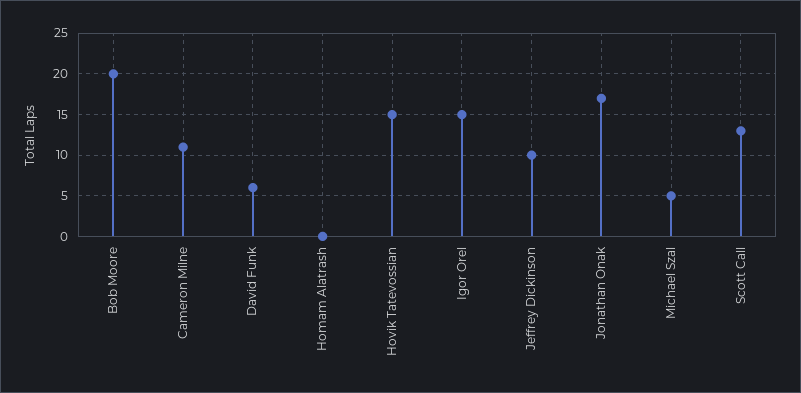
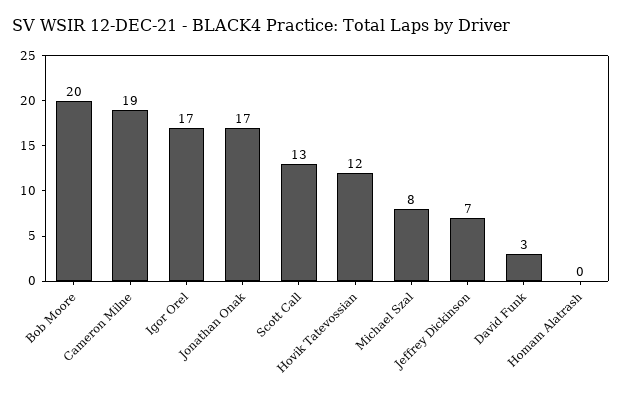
  {
    "Bob Moore": 20,
-   "Cameron Milne": 11,
+   "Cameron Milne": 19,
-   "David Funk": 6,
+   "David Funk": 3,
    "Homam Alatrash": 0,
-   "Hovik Tatevossian": 15,
+   "Hovik Tatevossian": 12,
-   "Igor Orel": 15,
+   "Igor Orel": 17,
-   "Jeffrey Dickinson": 10,
+   "Jeffrey Dickinson": 7,
    "Jonathan Onak": 17,
-   "Michael Szal": 5,
+   "Michael Szal": 8,
    "Scott Call": 13
  }

